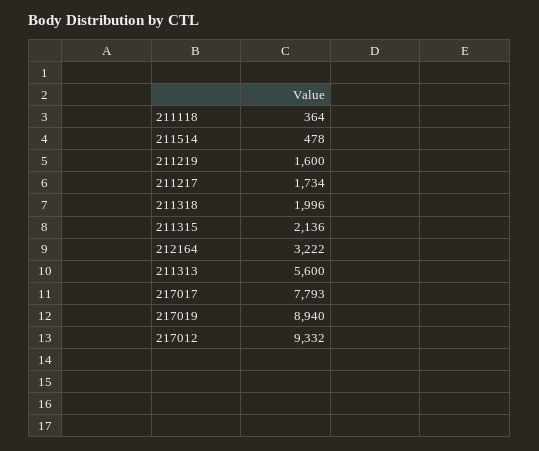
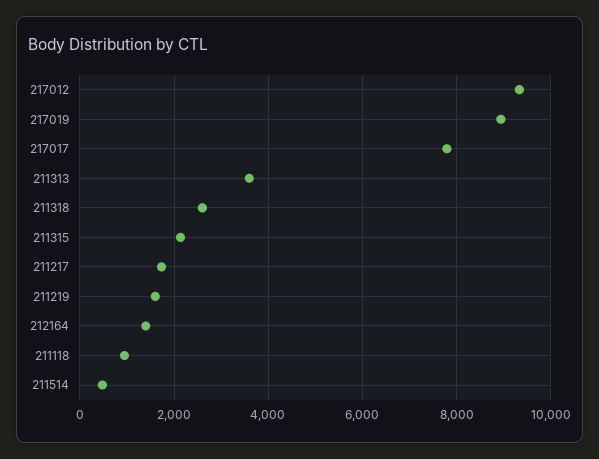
  {
-   "211118": 364,
+   "211118": 1000,
    "211514": 478,
    "211219": 1600,
    "211217": 1734,
-   "211318": 1996,
+   "211318": 2600,
    "211315": 2136,
-   "212164": 3222,
+   "212164": 1400,
-   "211313": 5600,
+   "211313": 3600,
    "217017": 7793,
    "217019": 8940,
    "217012": 9332
  }

